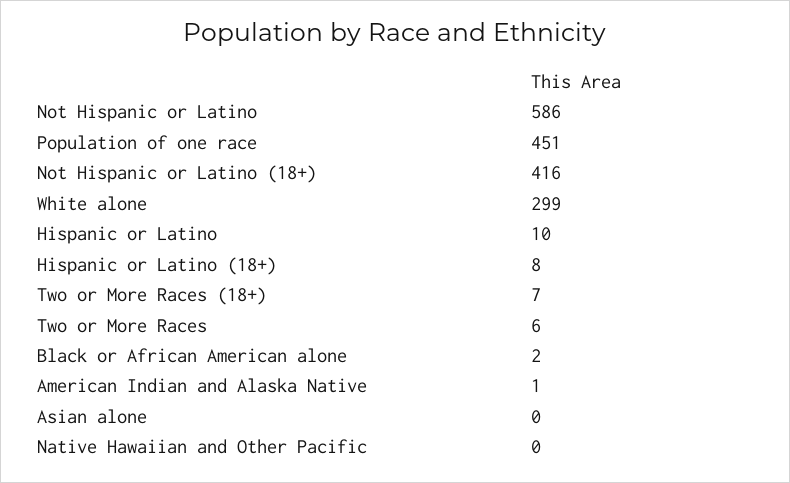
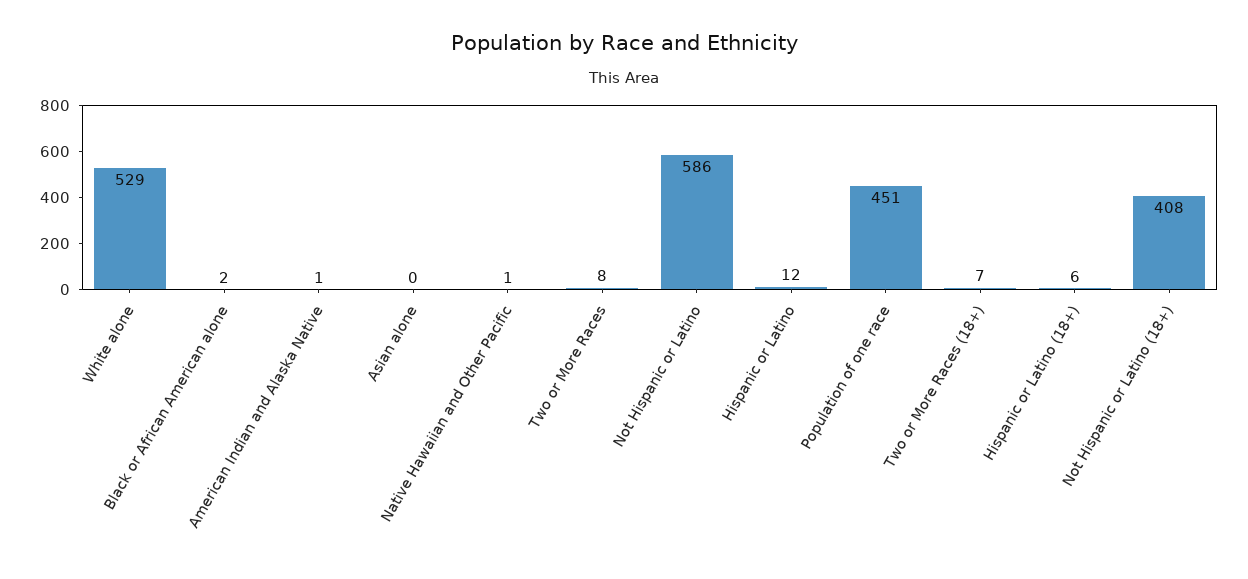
  {
    "Not Hispanic or Latino": 586,
    "Population of one race": 451,
-   "Not Hispanic or Latino (18+)": 416,
+   "Not Hispanic or Latino (18+)": 408,
-   "White alone": 299,
+   "White alone": 529,
-   "Hispanic or Latino": 10,
+   "Hispanic or Latino": 12,
-   "Hispanic or Latino (18+)": 8,
+   "Hispanic or Latino (18+)": 6,
    "Two or More Races (18+)": 7,
-   "Two or More Races": 6,
+   "Two or More Races": 8,
    "Black or African American alone": 2,
    "American Indian and Alaska Native": 1,
    "Asian alone": 0,
-   "Native Hawaiian and Other Pacific": 0
+   "Native Hawaiian and Other Pacific": 1
  }

